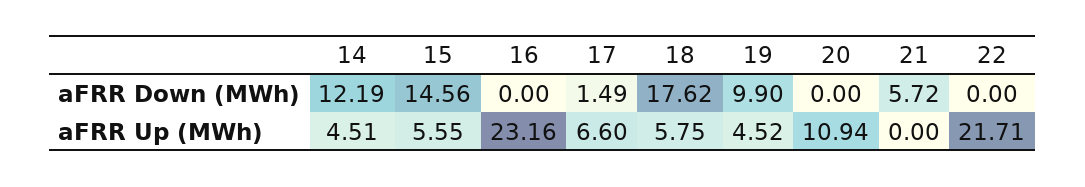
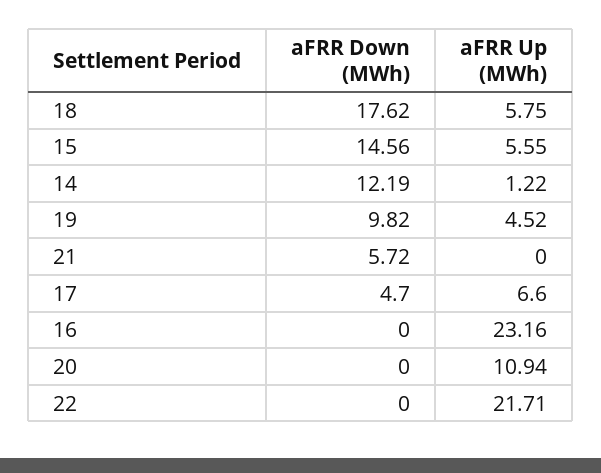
  {
    "14": {
      "aFRR Down (MWh)": 12.19,
-     "aFRR Up (MWh)": 4.51
+     "aFRR Up (MWh)": 1.22
    },
    "15": {
      "aFRR Down (MWh)": 14.56,
      "aFRR Up (MWh)": 5.55
    },
    "16": {
      "aFRR Down (MWh)": 0,
      "aFRR Up (MWh)": 23.16
    },
    "17": {
-     "aFRR Down (MWh)": 1.49,
+     "aFRR Down (MWh)": 4.7,
      "aFRR Up (MWh)": 6.6
    },
    "18": {
      "aFRR Down (MWh)": 17.62,
      "aFRR Up (MWh)": 5.75
    },
    "19": {
-     "aFRR Down (MWh)": 9.9,
+     "aFRR Down (MWh)": 9.82,
      "aFRR Up (MWh)": 4.52
    },
    "20": {
      "aFRR Down (MWh)": 0,
      "aFRR Up (MWh)": 10.94
    },
    "21": {
      "aFRR Down (MWh)": 5.72,
      "aFRR Up (MWh)": 0
    },
    "22": {
      "aFRR Down (MWh)": 0,
      "aFRR Up (MWh)": 21.71
    }
  }

